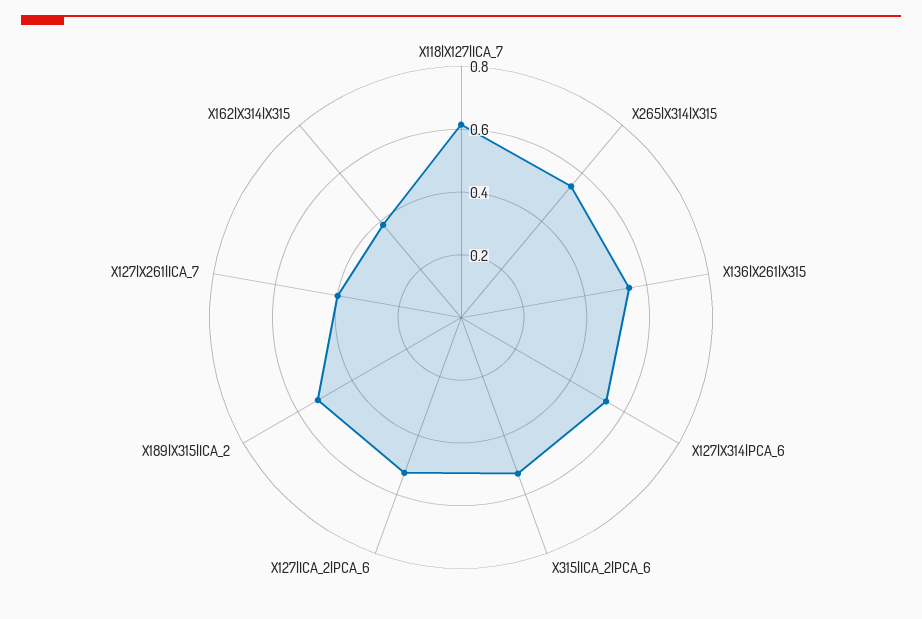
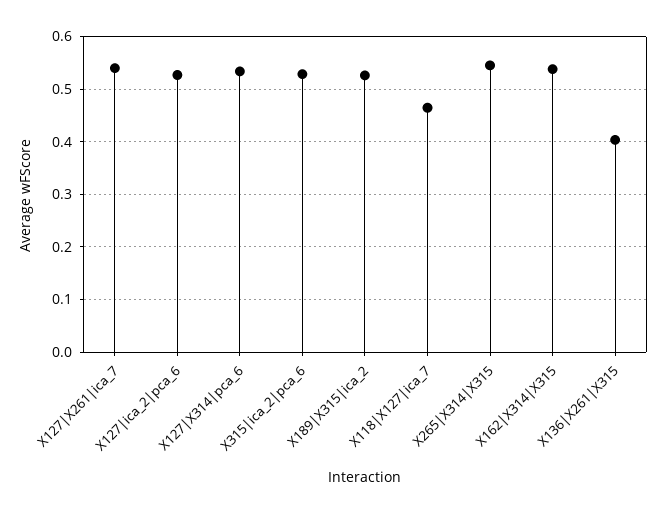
  {
-   "X118|X127|ICA_7": 0.6,
+   "X118|X127|ICA_7": 0.46,
    "X265|X314|X315": 0.54,
-   "X136|X261|X315": 0.55,
+   "X136|X261|X315": 0.4,
    "X127|X314|PCA_6": 0.54,
    "X315|ICA_2|PCA_6": 0.52,
    "X127|ICA_2|PCA_6": 0.52,
    "X189|X315|ICA_2": 0.52,
-   "X127|X261|ICA_7": 0.4,
+   "X127|X261|ICA_7": 0.54,
-   "X162|X314|X315": 0.4
+   "X162|X314|X315": 0.54
  }

